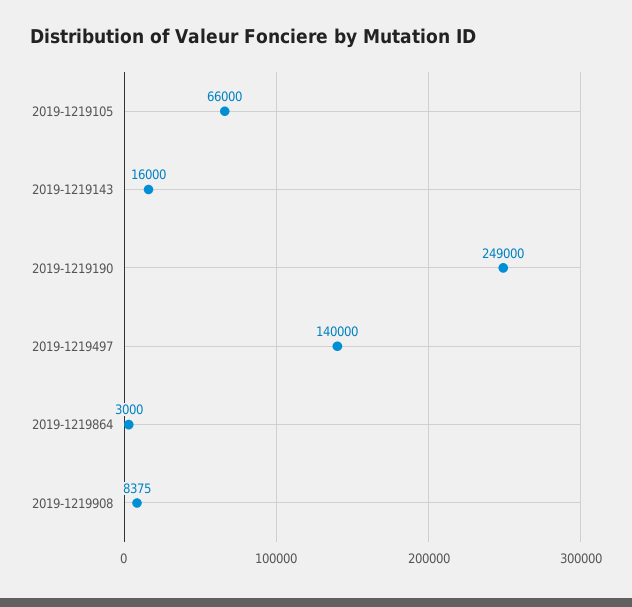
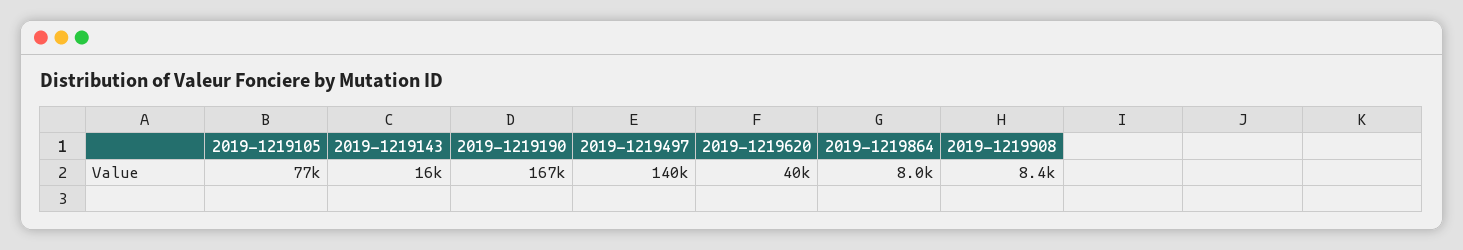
  {
-   "2019-1219105": 66000,
+   "2019-1219105": 77000,
    "2019-1219143": 16000,
-   "2019-1219190": 249000,
+   "2019-1219190": 167000,
    "2019-1219497": 140000,
-   "2019-1219864": 3000,
+   "2019-1219864": 8000,
-   "2019-1219908": 8375
+   "2019-1219908": 8375,
+   "2019-1219620": 40000
  }

